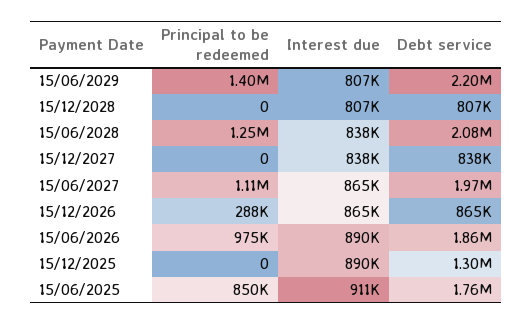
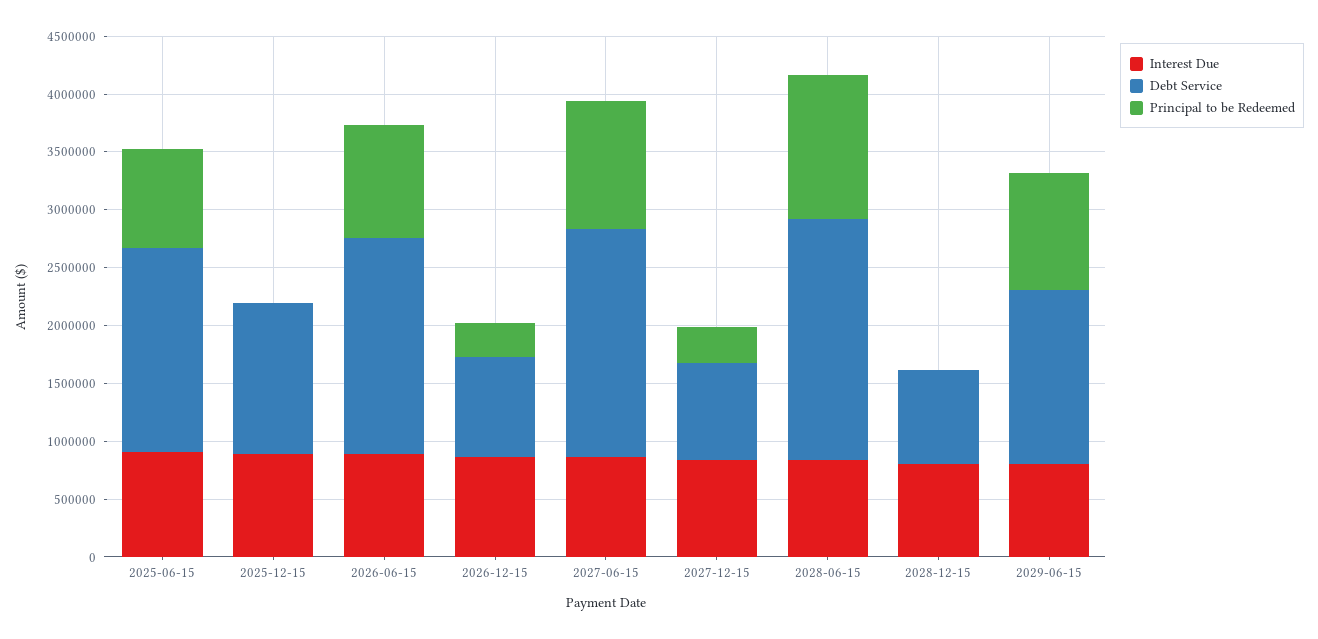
  {
    "Principal to be redeemed": {
-     "15/06/2029": 1400000,
+     "15/06/2029": 1000000,
      "15/12/2028": 0,
      "15/06/2028": 1250000,
-     "15/12/2027": 0,
+     "15/12/2027": 300000,
      "15/06/2027": 1110000,
      "15/12/2026": 288000,
      "15/06/2026": 975000,
      "15/12/2025": 0,
      "15/06/2025": 850000
    },
    "Interest due": {
      "15/06/2029": 807000,
      "15/12/2028": 807000,
      "15/06/2028": 838000,
      "15/12/2027": 838000,
      "15/06/2027": 865000,
      "15/12/2026": 865000,
      "15/06/2026": 890000,
      "15/12/2025": 890000,
      "15/06/2025": 911000
    },
    "Debt service": {
-     "15/06/2029": 2200000,
+     "15/06/2029": 1500000,
      "15/12/2028": 807000,
      "15/06/2028": 2080000,
      "15/12/2027": 838000,
      "15/06/2027": 1970000,
      "15/12/2026": 865000,
      "15/06/2026": 1860000,
      "15/12/2025": 1300000,
      "15/06/2025": 1760000
    }
  }

